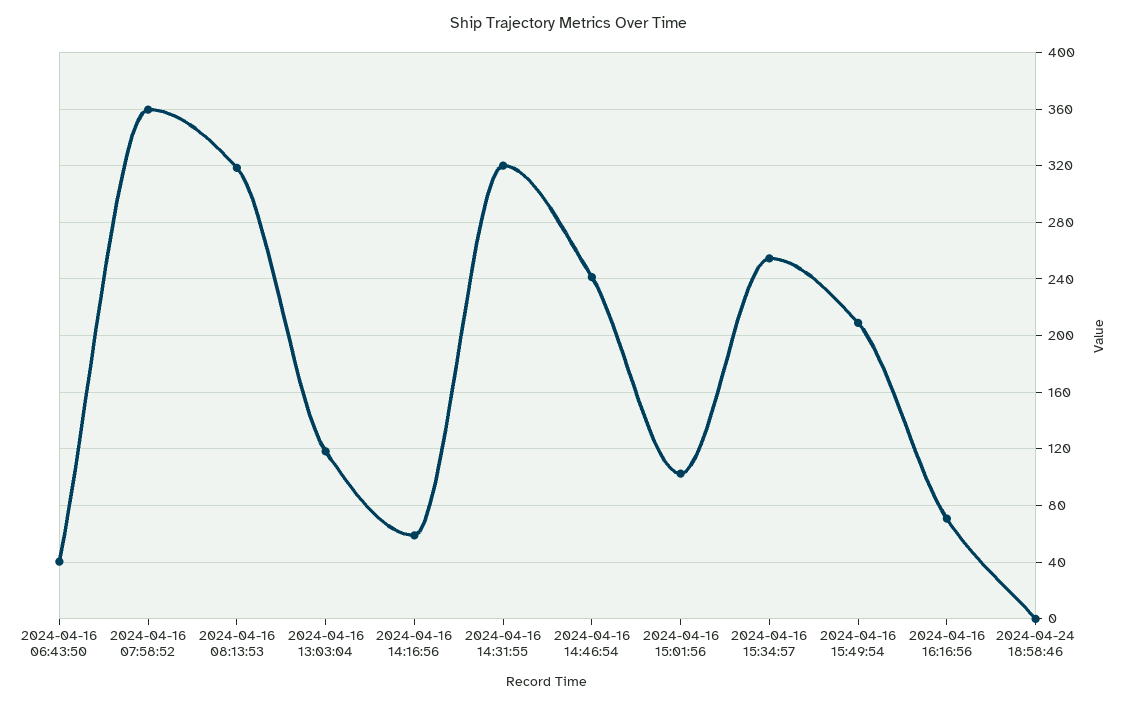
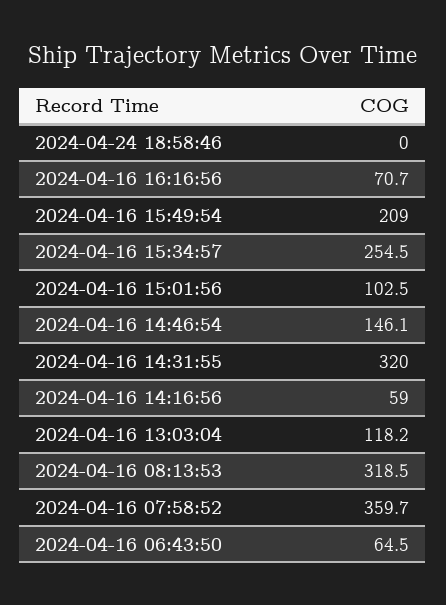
  {
-   "2024-04-16 06:43:50": 40,
+   "2024-04-16 06:43:50": 64.5,
    "2024-04-16 07:58:52": 359.7,
    "2024-04-16 08:13:53": 318.5,
    "2024-04-16 13:03:04": 118.2,
    "2024-04-16 14:16:56": 59,
    "2024-04-16 14:31:55": 320,
-   "2024-04-16 14:46:54": 240,
+   "2024-04-16 14:46:54": 146.1,
    "2024-04-16 15:01:56": 102.5,
    "2024-04-16 15:34:57": 254.5,
    "2024-04-16 15:49:54": 209,
    "2024-04-16 16:16:56": 70.7,
    "2024-04-24 18:58:46": 0
  }

